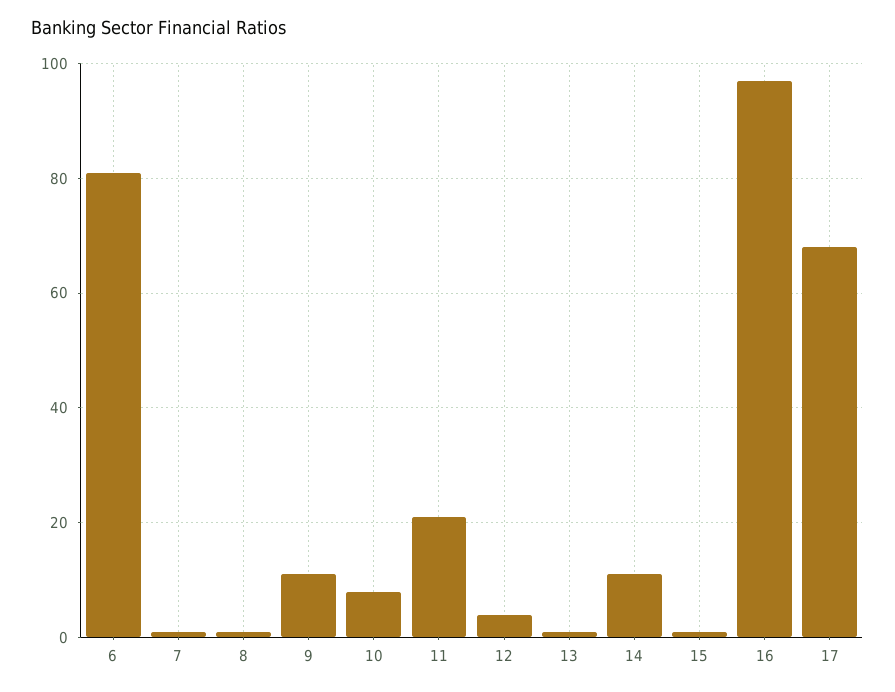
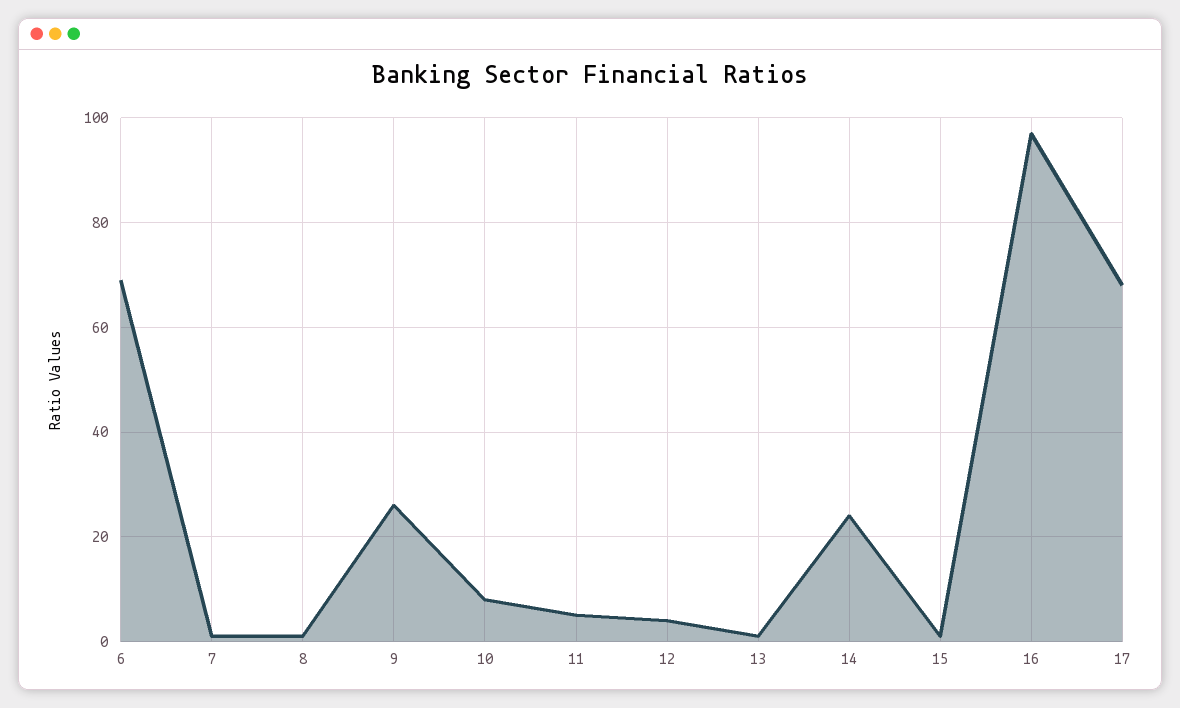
  {
-   "6": 80,
+   "6": 70,
    "7": 0,
    "8": 0,
-   "9": 10,
+   "9": 25,
    "10": 10,
-   "11": 20,
+   "11": 5,
    "12": 5,
    "13": 0,
-   "14": 10,
+   "14": 25,
    "15": 0,
    "16": 95,
    "17": 70
  }

